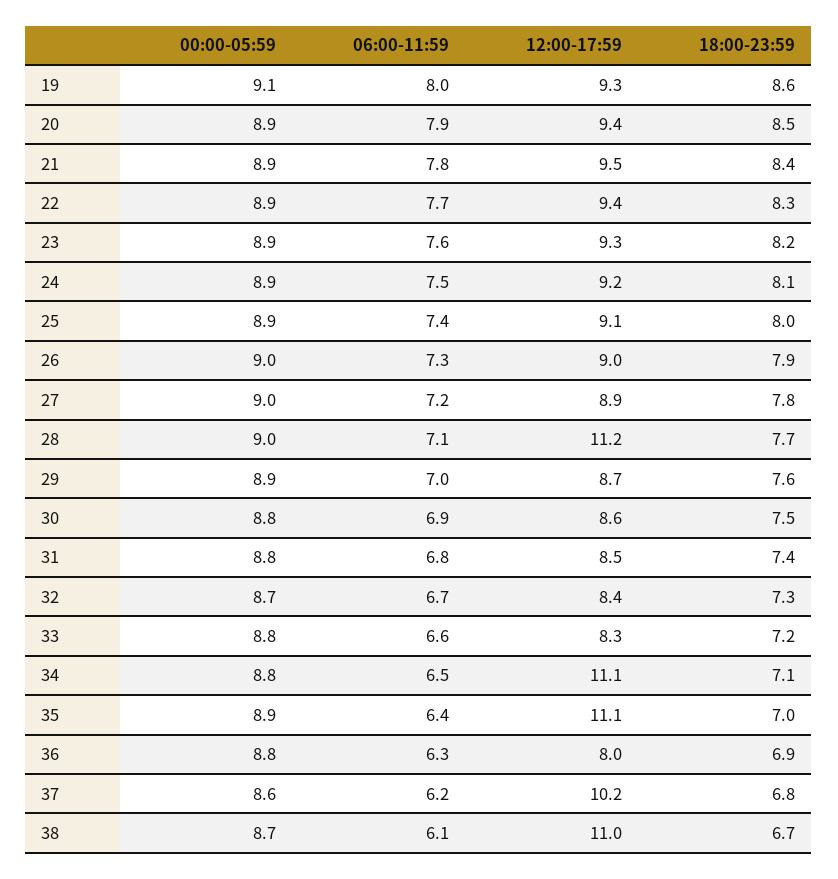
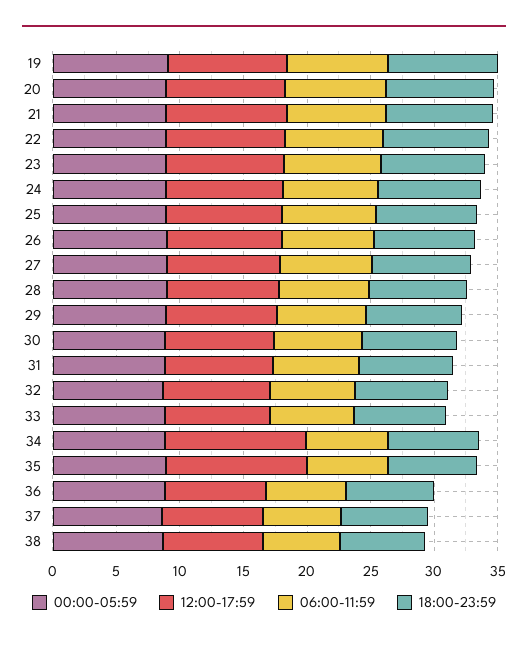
  {
    "00:00-05:59": {
      "19": 9.1,
      "20": 8.9,
      "21": 8.9,
      "22": 8.9,
      "23": 8.9,
      "24": 8.9,
      "25": 8.9,
      "26": 9,
      "27": 9,
      "28": 9,
      "29": 8.9,
      "30": 8.8,
      "31": 8.8,
      "32": 8.7,
      "33": 8.8,
      "34": 8.8,
      "35": 8.9,
      "36": 8.8,
      "37": 8.6,
      "38": 8.7
    },
    "06:00-11:59": {
      "19": 8,
      "20": 7.9,
      "21": 7.8,
      "22": 7.7,
      "23": 7.6,
      "24": 7.5,
      "25": 7.4,
      "26": 7.3,
      "27": 7.2,
      "28": 7.1,
      "29": 7,
      "30": 6.9,
      "31": 6.8,
      "32": 6.7,
      "33": 6.6,
      "34": 6.5,
      "35": 6.4,
      "36": 6.3,
      "37": 6.2,
      "38": 6.1
    },
    "12:00-17:59": {
      "19": 9.3,
      "20": 9.4,
      "21": 9.5,
      "22": 9.4,
      "23": 9.3,
      "24": 9.2,
      "25": 9.1,
      "26": 9,
      "27": 8.9,
-     "28": 11.2,
+     "28": 9,
      "29": 8.7,
      "30": 8.6,
      "31": 8.5,
      "32": 8.4,
      "33": 8.3,
      "34": 11.1,
      "35": 11.1,
      "36": 8,
-     "37": 10.2,
+     "37": 8,
-     "38": 11
+     "38": 8
    },
    "18:00-23:59": {
      "19": 8.6,
      "20": 8.5,
      "21": 8.4,
      "22": 8.3,
      "23": 8.2,
      "24": 8.1,
      "25": 8,
      "26": 7.9,
      "27": 7.8,
      "28": 7.7,
      "29": 7.6,
      "30": 7.5,
      "31": 7.4,
      "32": 7.3,
      "33": 7.2,
      "34": 7.1,
      "35": 7,
      "36": 6.9,
      "37": 6.8,
      "38": 6.7
    }
  }

